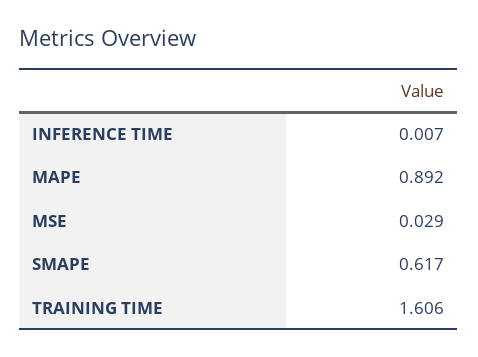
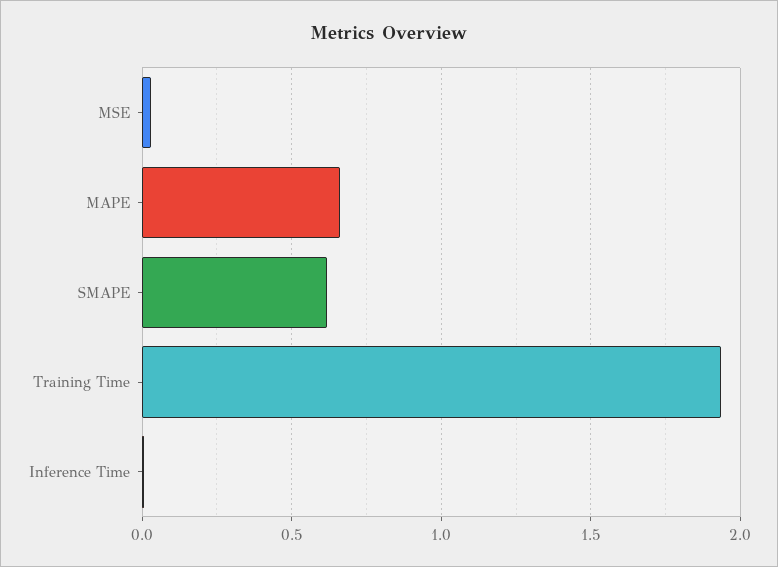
  {
    "INFERENCE TIME": 0.007,
-   "MAPE": 0.892,
+   "MAPE": 0.65,
    "MSE": 0.029,
    "SMAPE": 0.617,
-   "TRAINING TIME": 1.606
+   "TRAINING TIME": 1.95
  }

